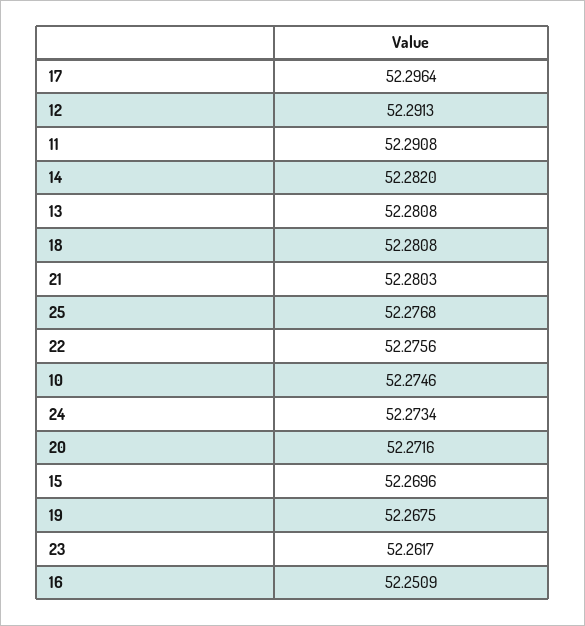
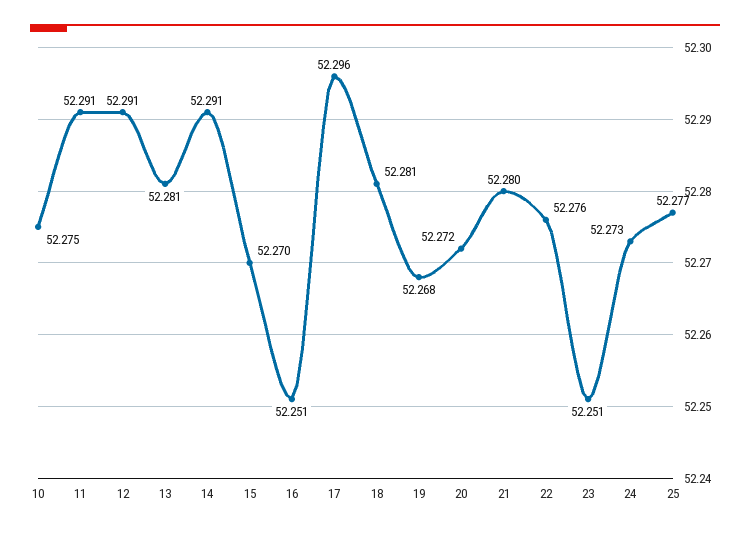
  {
    "17": 52.2964,
    "12": 52.2913,
    "11": 52.2908,
-   "14": 52.282,
+   "14": 52.291,
    "13": 52.2808,
    "18": 52.2808,
    "21": 52.2803,
    "25": 52.2768,
    "22": 52.2756,
    "10": 52.2746,
    "24": 52.2734,
    "20": 52.2716,
    "15": 52.2696,
    "19": 52.2675,
-   "23": 52.2617,
+   "23": 52.251,
    "16": 52.2509
  }

